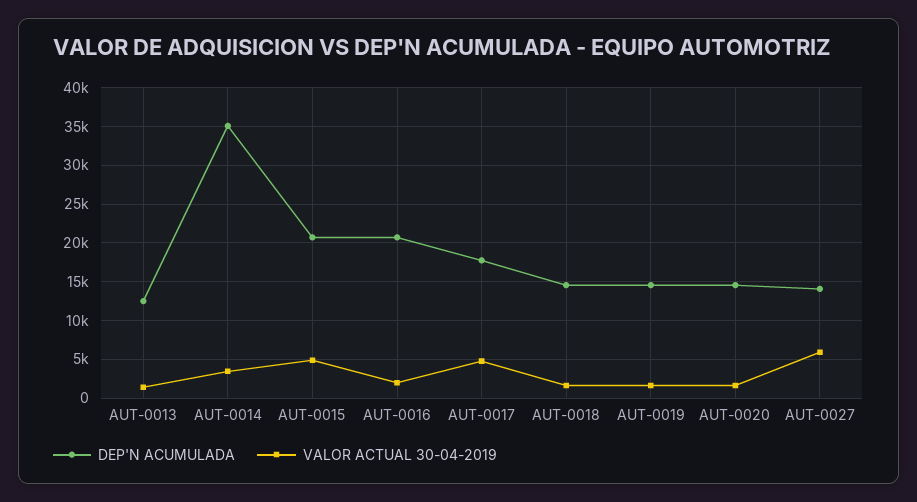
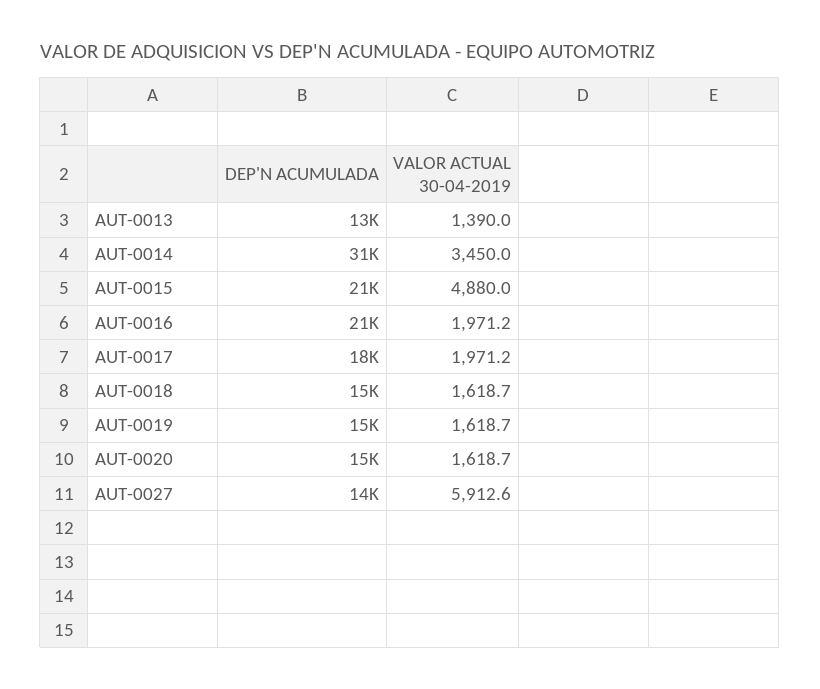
  {
    "DEP'N ACUMULADA": {
      "AUT-0013": 13000,
-     "AUT-0014": 35000,
+     "AUT-0014": 31000,
      "AUT-0015": 21000,
      "AUT-0016": 21000,
      "AUT-0017": 18000,
      "AUT-0018": 15000,
      "AUT-0019": 15000,
      "AUT-0020": 15000,
      "AUT-0027": 14000
    },
    "VALOR ACTUAL 30-04-2019": {
      "AUT-0013": 1390,
      "AUT-0014": 3450,
      "AUT-0015": 4880,
      "AUT-0016": 1971.2,
-     "AUT-0017": 5000,
+     "AUT-0017": 1971.2,
      "AUT-0018": 1618.7,
      "AUT-0019": 1618.7,
      "AUT-0020": 1618.7,
      "AUT-0027": 5912.6
    }
  }

